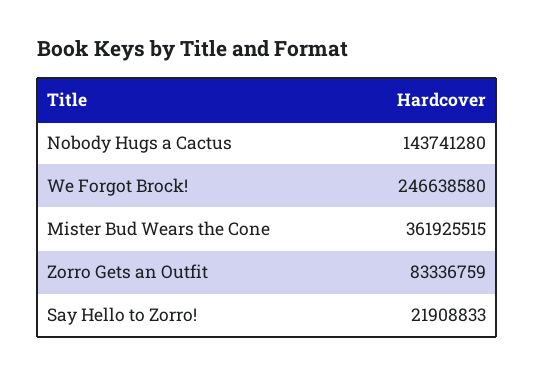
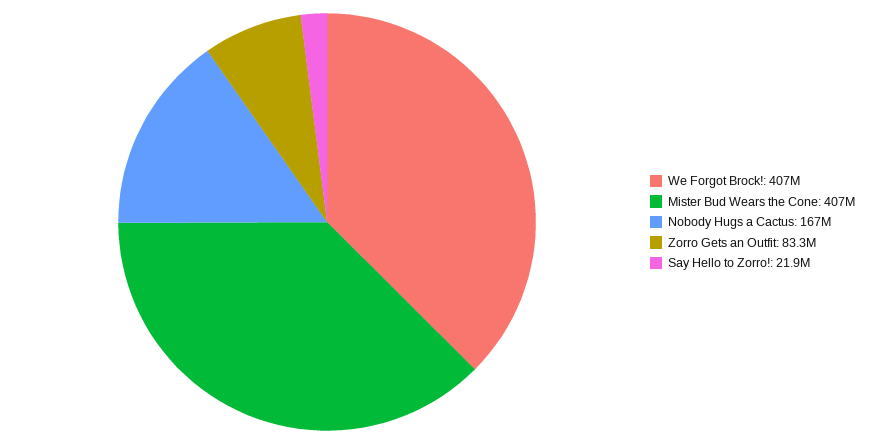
  {
-   "Nobody Hugs a Cactus": 143741280,
+   "Nobody Hugs a Cactus": 167000000,
-   "We Forgot Brock!": 246638580,
+   "We Forgot Brock!": 407000000,
-   "Mister Bud Wears the Cone": 361925515,
+   "Mister Bud Wears the Cone": 407000000,
    "Zorro Gets an Outfit": 83336759,
    "Say Hello to Zorro!": 21908833
  }

